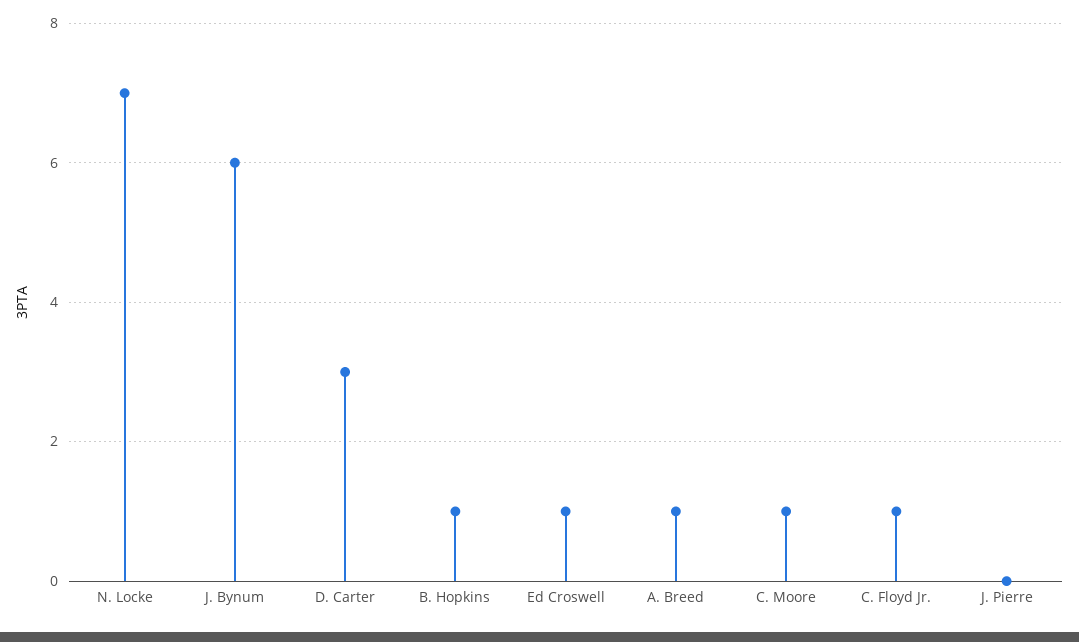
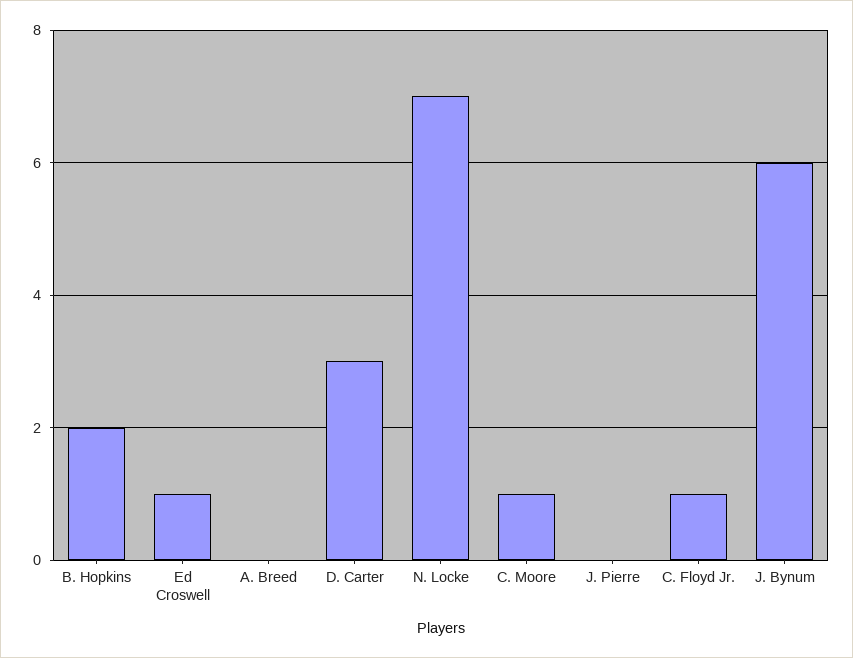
  {
    "N. Locke": 7,
    "J. Bynum": 6,
    "D. Carter": 3,
-   "B. Hopkins": 1,
+   "B. Hopkins": 2,
    "Ed Croswell": 1,
-   "A. Breed": 1,
+   "A. Breed": 0,
    "C. Moore": 1,
    "C. Floyd Jr.": 1,
    "J. Pierre": 0
  }

